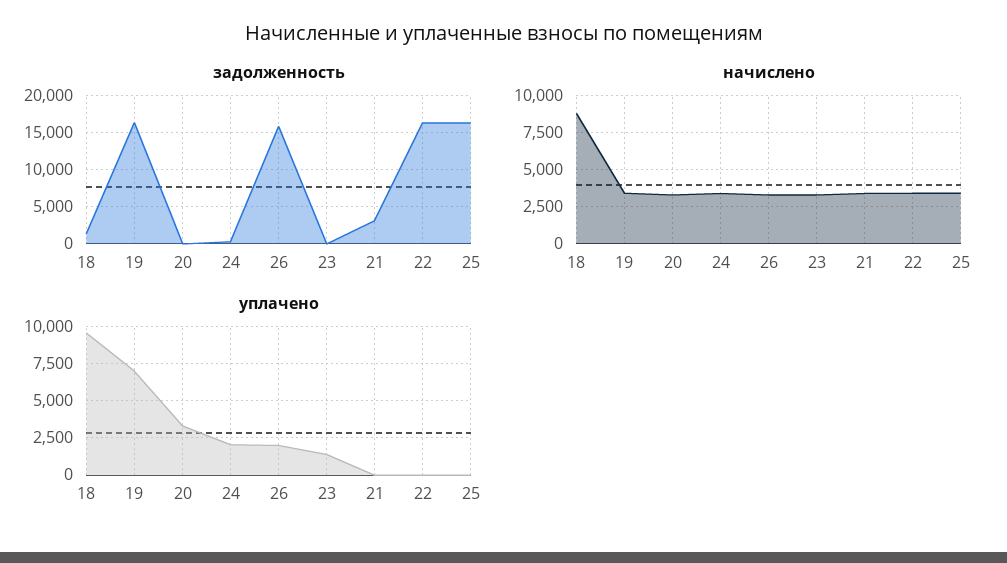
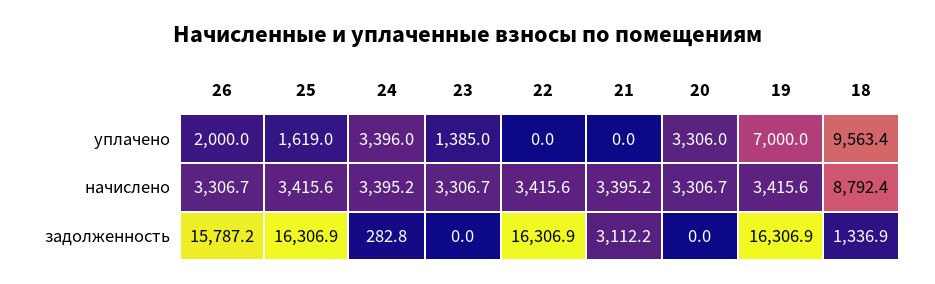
  {
    "задолженность": {
      "18": 1336.9,
      "19": 16306.9,
      "20": 0,
      "24": 282.8,
      "26": 15787.2,
      "23": 0,
      "21": 3112.2,
      "22": 16306.9,
      "25": 16306.9
    },
    "начислено": {
      "18": 8792.4,
      "19": 3415.6,
      "20": 3306.7,
      "24": 3395.2,
      "26": 3306.7,
      "23": 3306.7,
      "21": 3395.2,
      "22": 3415.6,
      "25": 3415.6
    },
    "уплачено": {
      "18": 9563.4,
      "19": 7000,
      "20": 3306,
-     "24": 2000,
+     "24": 3396,
      "26": 2000,
      "23": 1385,
      "21": 0,
      "22": 0,
-     "25": 0
+     "25": 1619
    }
  }

